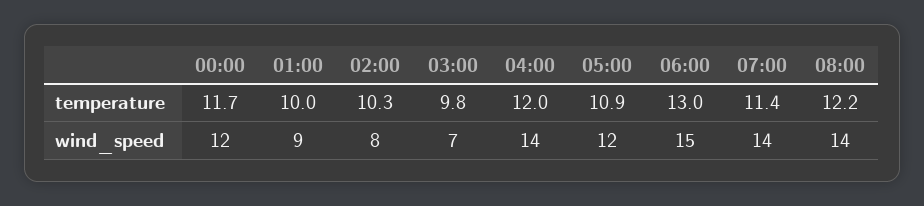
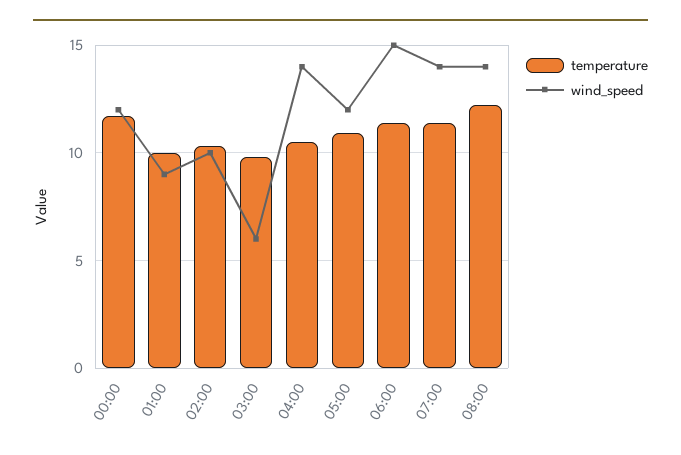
  {
    "temperature": {
      "00:00": 11.7,
      "01:00": 10,
      "02:00": 10.3,
      "03:00": 9.8,
-     "04:00": 12,
+     "04:00": 10.5,
      "05:00": 10.9,
-     "06:00": 13,
+     "06:00": 11.5,
      "07:00": 11.4,
      "08:00": 12.2
    },
    "wind_speed": {
      "00:00": 12,
      "01:00": 9,
-     "02:00": 8,
+     "02:00": 10,
-     "03:00": 7,
+     "03:00": 6,
      "04:00": 14,
      "05:00": 12,
      "06:00": 15,
      "07:00": 14,
      "08:00": 14
    }
  }

